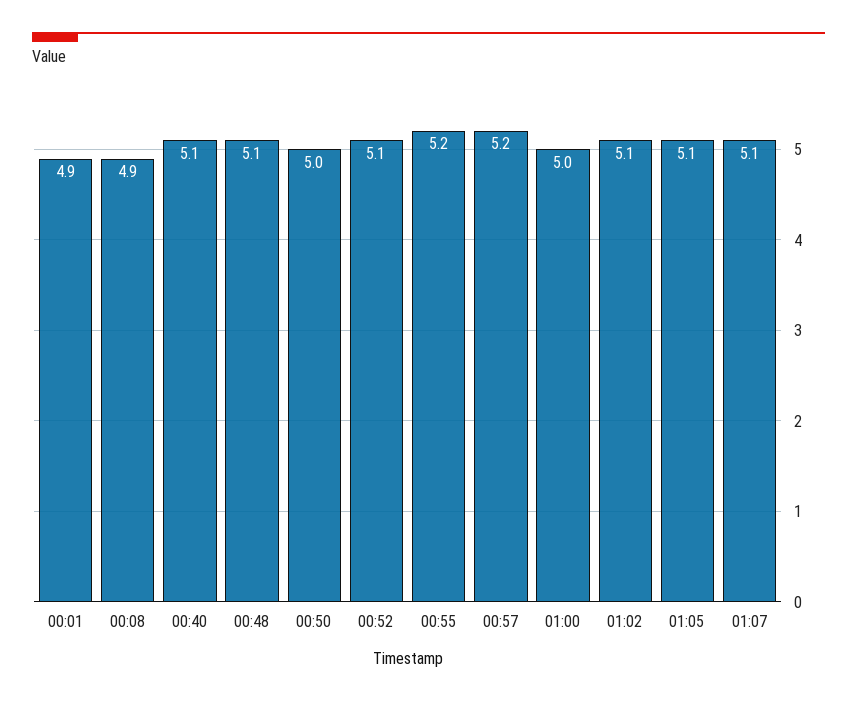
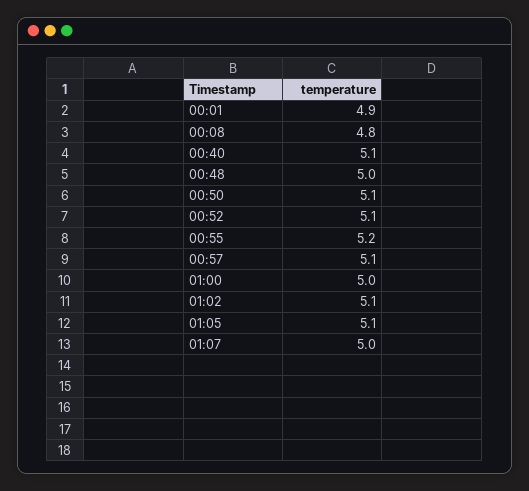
  {
    "00:01": 4.9,
-   "00:08": 4.9,
+   "00:08": 4.8,
    "00:40": 5.1,
-   "00:48": 5.1,
+   "00:48": 5,
-   "00:50": 5,
+   "00:50": 5.1,
    "00:52": 5.1,
    "00:55": 5.2,
-   "00:57": 5.2,
+   "00:57": 5.1,
    "01:00": 5,
    "01:02": 5.1,
    "01:05": 5.1,
-   "01:07": 5.1
+   "01:07": 5
  }

